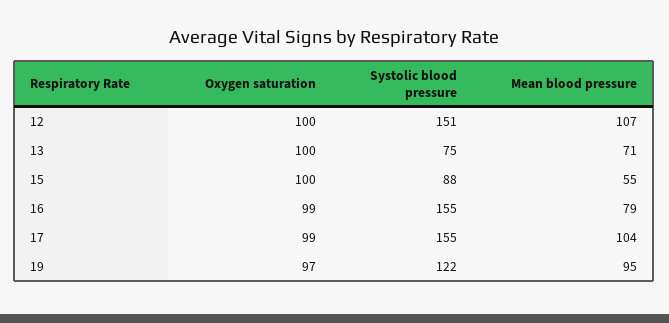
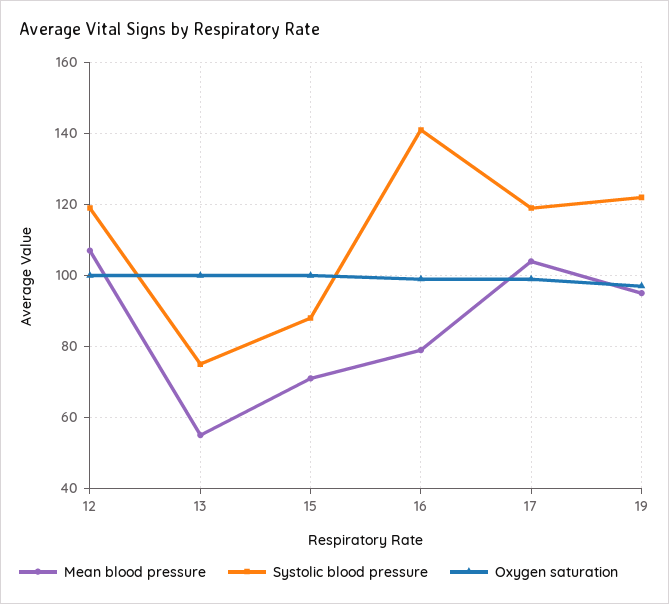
  {
    "Oxygen saturation": {
      "12": 100,
      "13": 100,
      "15": 100,
      "16": 99,
      "17": 99,
      "19": 97
    },
    "Systolic blood pressure": {
-     "12": 151,
+     "12": 120,
      "13": 75,
      "15": 88,
-     "16": 155,
+     "16": 140,
-     "17": 155,
+     "17": 120,
      "19": 122
    },
    "Mean blood pressure": {
      "12": 107,
-     "13": 71,
+     "13": 55,
-     "15": 55,
+     "15": 70,
      "16": 79,
      "17": 104,
      "19": 95
    }
  }

